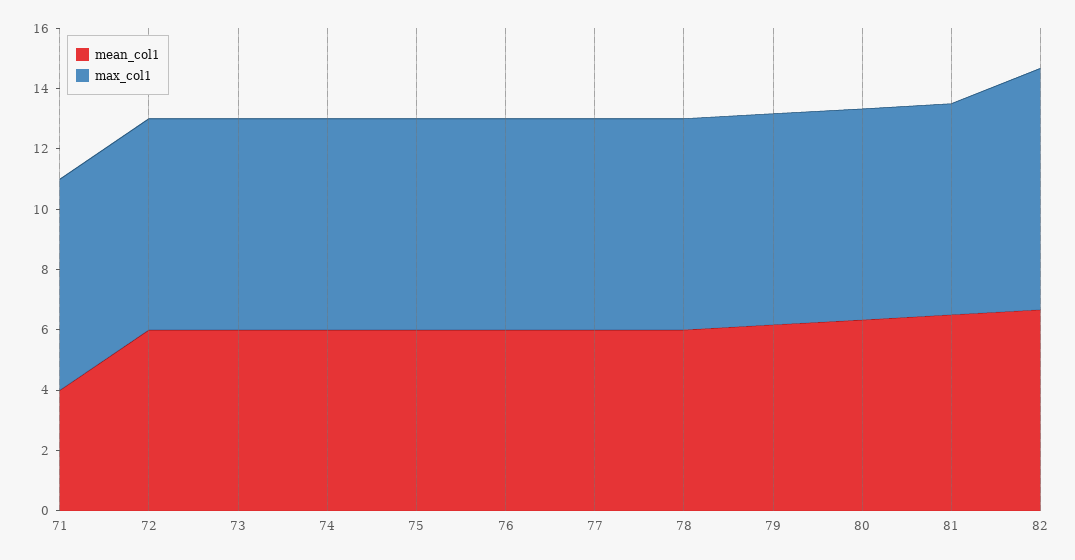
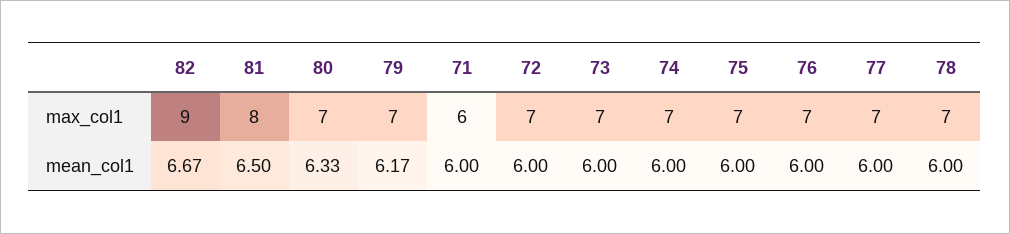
  {
    "mean_col1": {
-     "71": 4,
+     "71": 6,
      "72": 6,
      "73": 6,
      "74": 6,
      "75": 6,
      "76": 6,
      "77": 6,
      "78": 6,
      "79": 6.17,
      "80": 6.33,
      "81": 6.5,
      "82": 6.67
    },
    "max_col1": {
-     "71": 7,
+     "71": 6,
      "72": 7,
      "73": 7,
      "74": 7,
      "75": 7,
      "76": 7,
      "77": 7,
      "78": 7,
      "79": 7,
      "80": 7,
-     "81": 7,
+     "81": 8,
-     "82": 8
+     "82": 9
    }
  }

